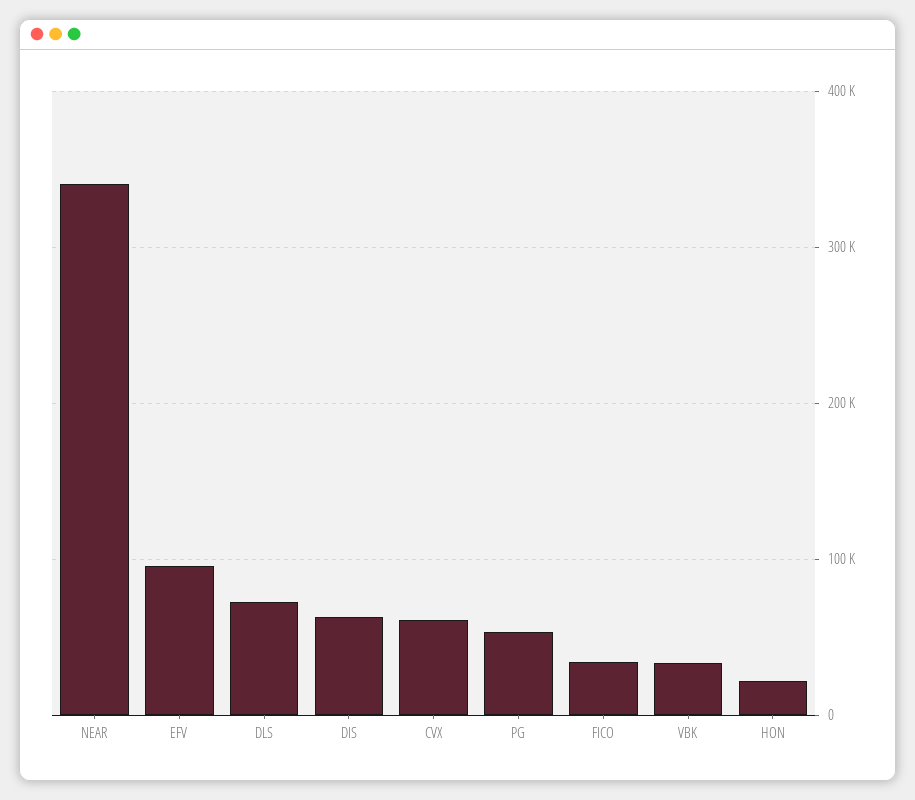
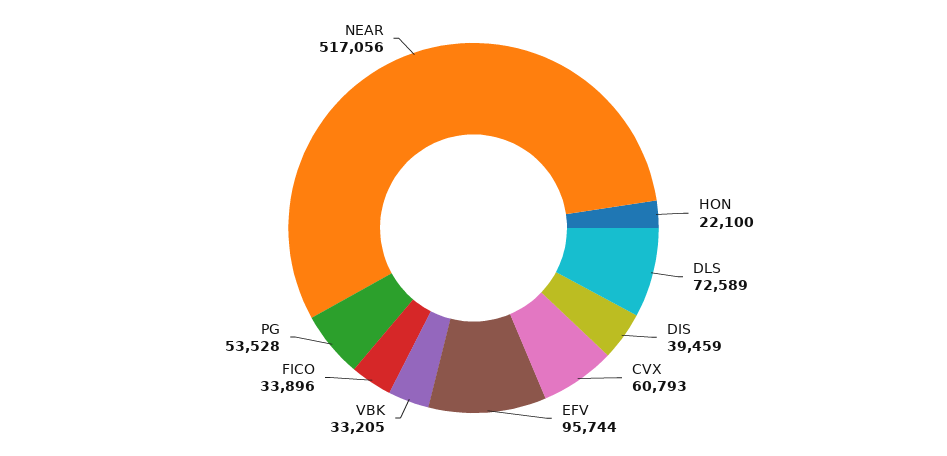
  {
-   "NEAR": 340000,
+   "NEAR": 517056,
    "EFV": 95744,
    "DLS": 72589,
-   "DIS": 60000,
+   "DIS": 39459,
    "CVX": 60793,
    "PG": 53528,
    "FICO": 33896,
    "VBK": 33205,
    "HON": 22100
  }

